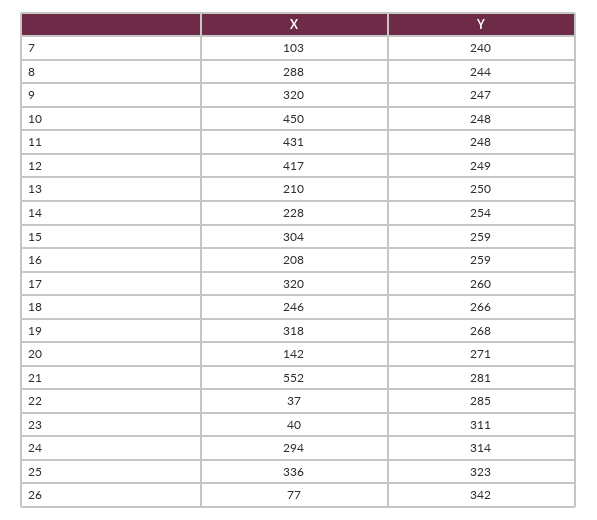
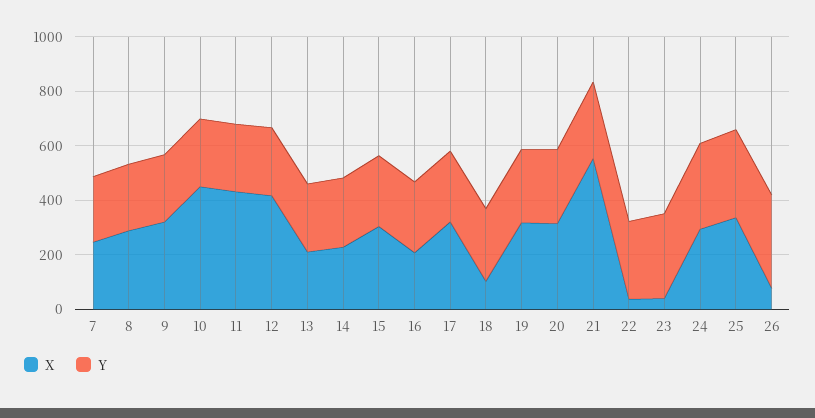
  {
    "X": {
-     "7": 103,
+     "7": 250,
      "8": 288,
      "9": 320,
      "10": 450,
      "11": 431,
      "12": 417,
      "13": 210,
      "14": 228,
      "15": 304,
      "16": 208,
      "17": 320,
-     "18": 246,
+     "18": 100,
      "19": 318,
-     "20": 142,
+     "20": 300,
      "21": 552,
      "22": 37,
      "23": 40,
      "24": 294,
      "25": 336,
      "26": 77
    },
    "Y": {
      "7": 240,
      "8": 244,
      "9": 247,
      "10": 248,
      "11": 248,
      "12": 249,
      "13": 250,
      "14": 254,
      "15": 259,
      "16": 259,
      "17": 260,
      "18": 266,
      "19": 268,
      "20": 271,
      "21": 281,
      "22": 285,
      "23": 311,
      "24": 314,
      "25": 323,
      "26": 342
    }
  }

